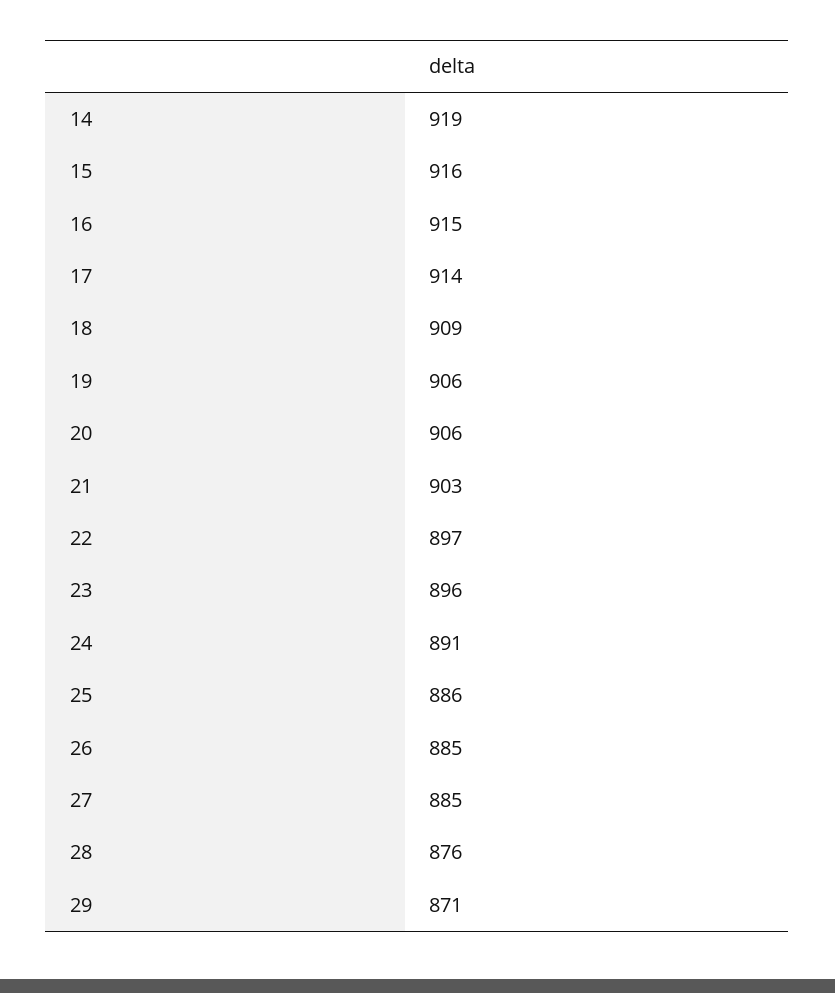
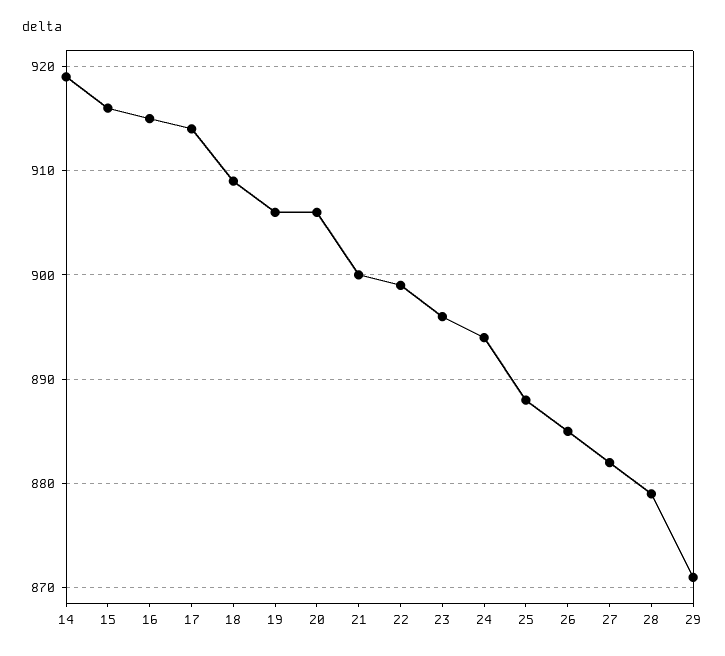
  {
    "14": 919,
    "15": 916,
    "16": 915,
    "17": 914,
    "18": 909,
    "19": 906,
    "20": 906,
-   "21": 903,
+   "21": 900,
-   "22": 897,
+   "22": 899,
    "23": 896,
-   "24": 891,
+   "24": 894,
-   "25": 886,
+   "25": 888,
    "26": 885,
-   "27": 885,
+   "27": 882,
-   "28": 876,
+   "28": 879,
    "29": 871
  }

